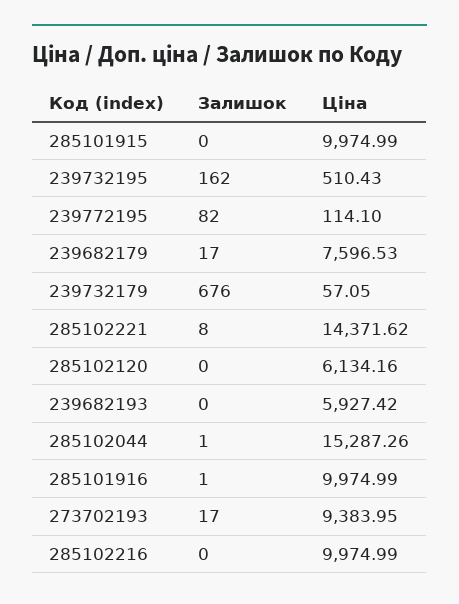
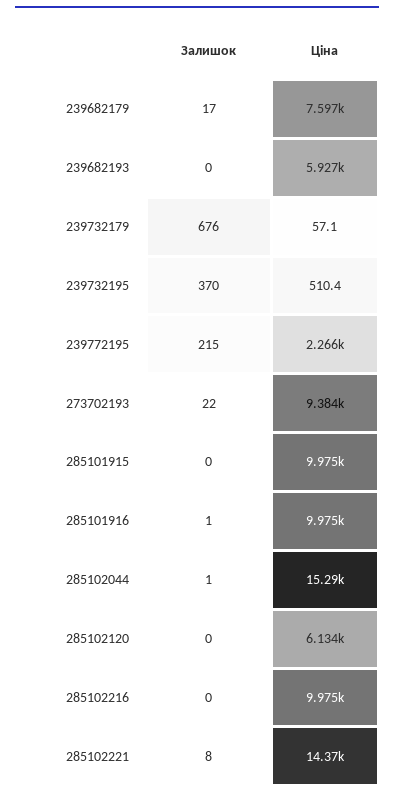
  {
    "Залишок": {
      "285101915": 0,
-     "239732195": 162,
+     "239732195": 370,
-     "239772195": 82,
+     "239772195": 215,
      "239682179": 17,
      "239732179": 676,
      "285102221": 8,
      "285102120": 0,
      "239682193": 0,
      "285102044": 1,
      "285101916": 1,
-     "273702193": 17,
+     "273702193": 22,
      "285102216": 0
    },
    "Ціна": {
      "285101915": 9974.99,
      "239732195": 510.43,
-     "239772195": 114.1,
+     "239772195": 2266,
      "239682179": 7596.53,
      "239732179": 57.05,
      "285102221": 14371.62,
      "285102120": 6134.16,
      "239682193": 5927.42,
      "285102044": 15287.26,
      "285101916": 9974.99,
      "273702193": 9383.95,
      "285102216": 9974.99
    }
  }

